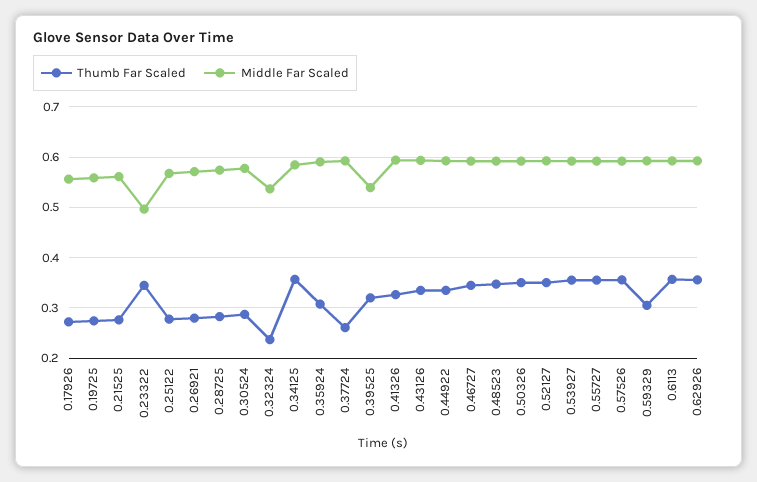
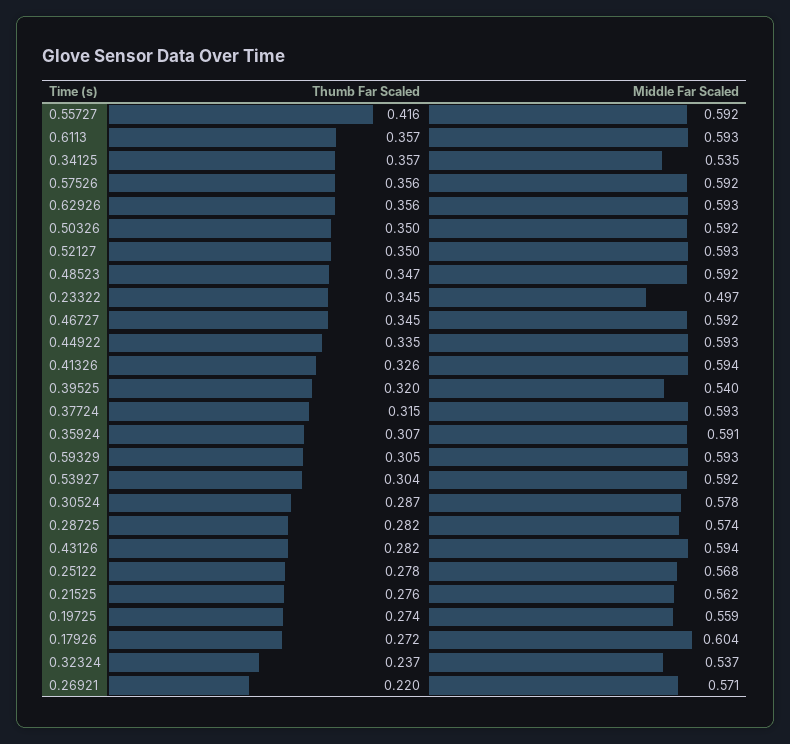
  {
    "Thumb Far Scaled": {
      "0.17926": 0.272,
      "0.19725": 0.274,
      "0.21525": 0.276,
      "0.23322": 0.345,
      "0.25122": 0.278,
-     "0.26921": 0.28,
+     "0.26921": 0.22,
      "0.28725": 0.282,
      "0.30524": 0.287,
      "0.32324": 0.237,
      "0.34125": 0.357,
      "0.35924": 0.307,
-     "0.37724": 0.26,
+     "0.37724": 0.315,
      "0.39525": 0.32,
      "0.41326": 0.326,
-     "0.43126": 0.34,
+     "0.43126": 0.282,
      "0.44922": 0.335,
      "0.46727": 0.345,
      "0.48523": 0.347,
      "0.50326": 0.35,
      "0.52127": 0.35,
-     "0.53927": 0.36,
+     "0.53927": 0.304,
-     "0.55727": 0.36,
+     "0.55727": 0.416,
      "0.57526": 0.356,
      "0.59329": 0.305,
      "0.6113": 0.357,
      "0.62926": 0.356
    },
    "Middle Far Scaled": {
-     "0.17926": 0.56,
+     "0.17926": 0.604,
      "0.19725": 0.559,
      "0.21525": 0.562,
      "0.23322": 0.497,
      "0.25122": 0.568,
      "0.26921": 0.571,
      "0.28725": 0.574,
      "0.30524": 0.578,
      "0.32324": 0.537,
-     "0.34125": 0.58,
+     "0.34125": 0.535,
      "0.35924": 0.591,
      "0.37724": 0.593,
      "0.39525": 0.54,
      "0.41326": 0.594,
      "0.43126": 0.594,
      "0.44922": 0.593,
      "0.46727": 0.592,
      "0.48523": 0.592,
      "0.50326": 0.592,
      "0.52127": 0.593,
      "0.53927": 0.592,
      "0.55727": 0.592,
      "0.57526": 0.592,
      "0.59329": 0.593,
      "0.6113": 0.593,
      "0.62926": 0.593
    }
  }

